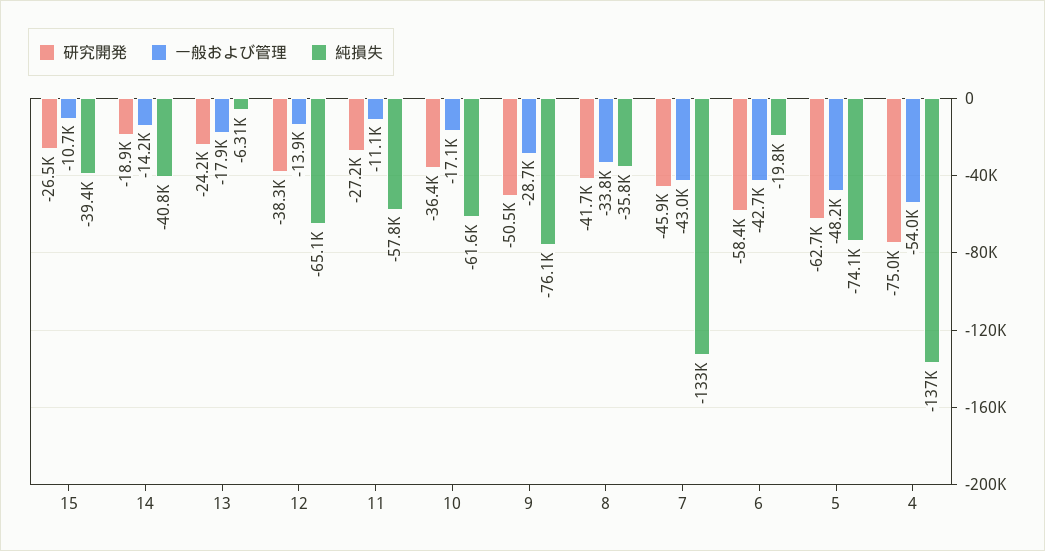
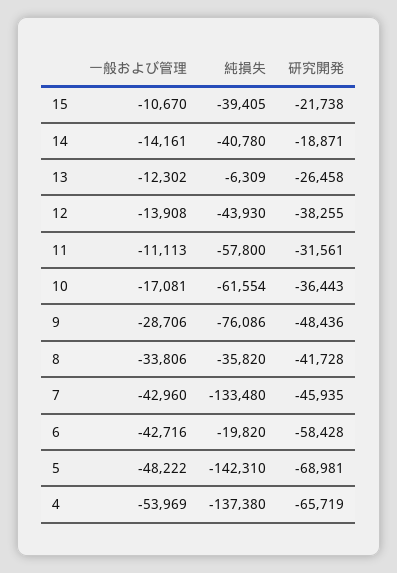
  {
    "研究開発": {
-     "15": -26500,
+     "15": -21738,
      "14": -18871,
-     "13": -24200,
+     "13": -26458,
      "12": -38255,
-     "11": -27200,
+     "11": -31561,
      "10": -36443,
-     "9": -50500,
+     "9": -48436,
      "8": -41728,
      "7": -45935,
      "6": -58428,
-     "5": -62700,
+     "5": -68981,
-     "4": -75000
+     "4": -65719
    },
    "一般および管理": {
      "15": -10670,
      "14": -14161,
-     "13": -17900,
+     "13": -12302,
      "12": -13908,
      "11": -11113,
      "10": -17081,
      "9": -28706,
      "8": -33806,
      "7": -42960,
      "6": -42716,
      "5": -48222,
      "4": -53969
    },
    "純損失": {
      "15": -39405,
      "14": -40780,
      "13": -6309,
-     "12": -65100,
+     "12": -43930,
      "11": -57800,
      "10": -61554,
      "9": -76086,
      "8": -35820,
      "7": -133480,
      "6": -19820,
-     "5": -74100,
+     "5": -142310,
      "4": -137380
    }
  }

